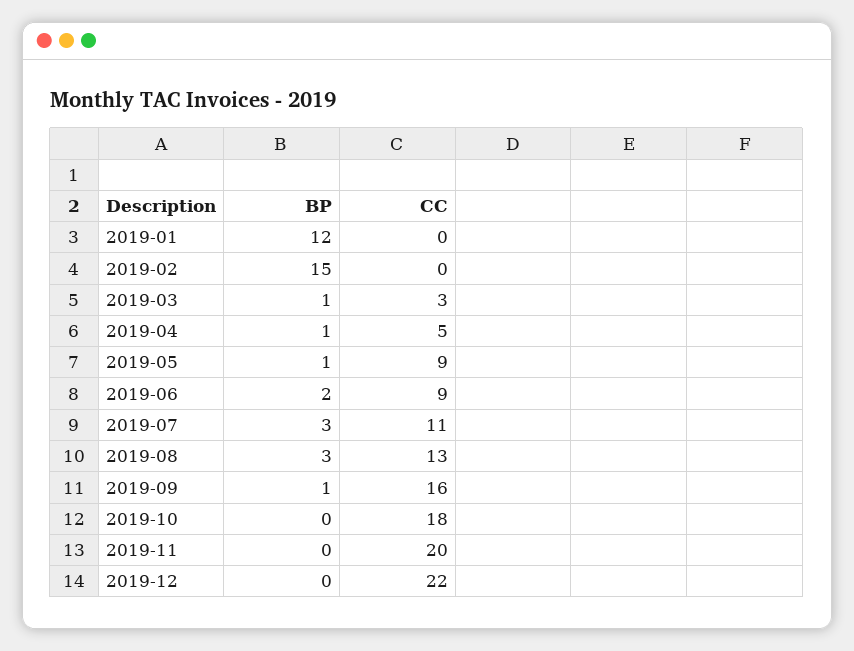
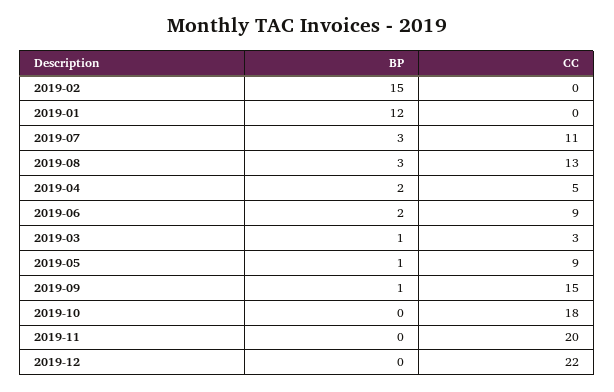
  {
    "BP": {
      "2019-01": 12,
      "2019-02": 15,
      "2019-03": 1,
-     "2019-04": 1,
+     "2019-04": 2,
      "2019-05": 1,
      "2019-06": 2,
      "2019-07": 3,
      "2019-08": 3,
      "2019-09": 1,
      "2019-10": 0,
      "2019-11": 0,
      "2019-12": 0
    },
    "CC": {
      "2019-01": 0,
      "2019-02": 0,
      "2019-03": 3,
      "2019-04": 5,
      "2019-05": 9,
      "2019-06": 9,
      "2019-07": 11,
      "2019-08": 13,
-     "2019-09": 16,
+     "2019-09": 15,
      "2019-10": 18,
      "2019-11": 20,
      "2019-12": 22
    }
  }

